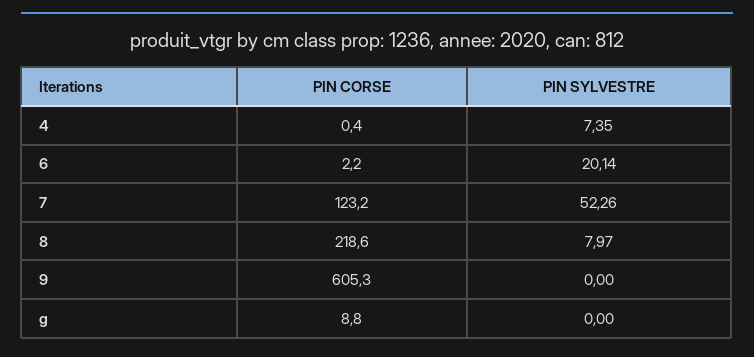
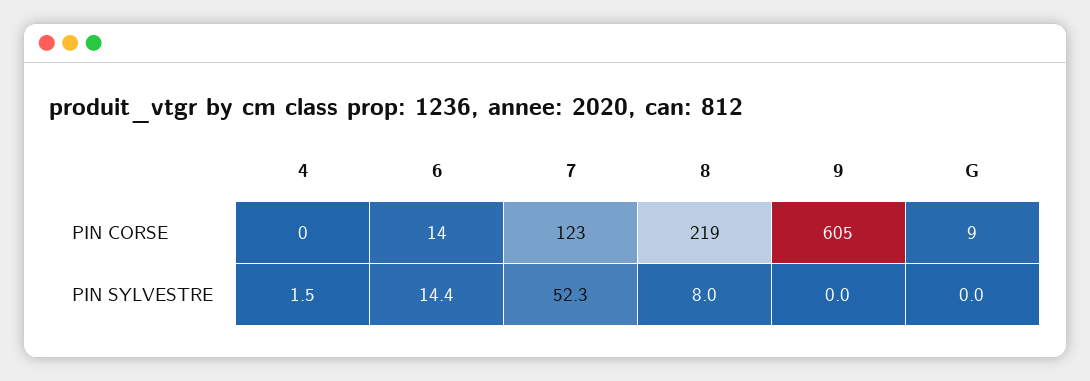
  {
    "PIN CORSE": {
      "4": 0.4,
-     "6": 2.2,
+     "6": 14,
      "7": 123.2,
      "8": 218.6,
      "9": 605.3,
      "g": 8.8
    },
    "PIN SYLVESTRE": {
-     "4": 7.35,
+     "4": 1.5,
-     "6": 20.14,
+     "6": 14.4,
      "7": 52.26,
      "8": 7.97,
      "9": 0,
      "g": 0
    }
  }

